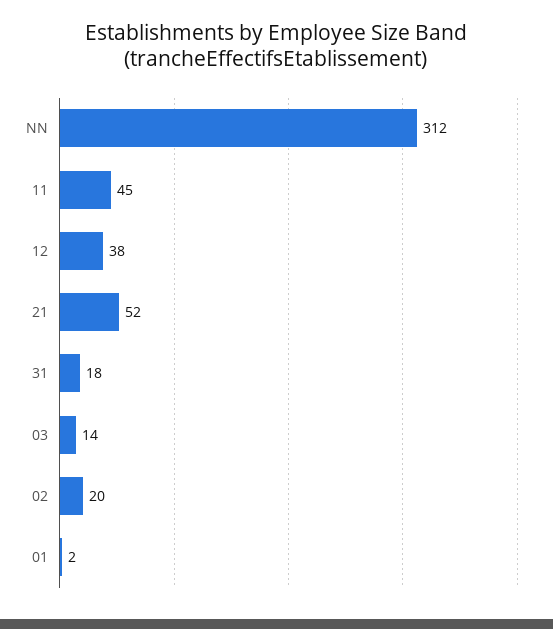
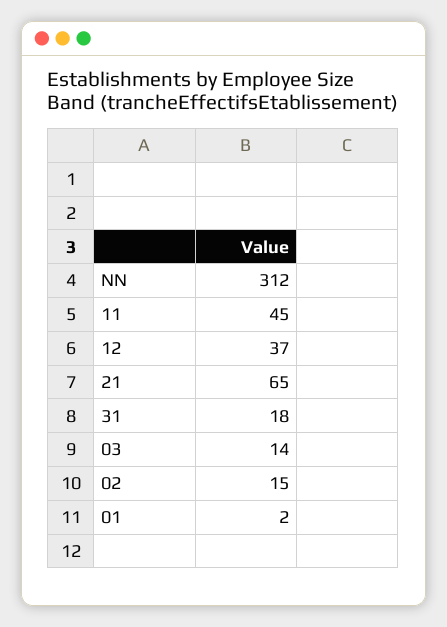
  {
    "NN": 312,
    "11": 45,
-   "12": 38,
+   "12": 37,
-   "21": 52,
+   "21": 65,
    "31": 18,
    "03": 14,
-   "02": 20,
+   "02": 15,
    "01": 2
  }

